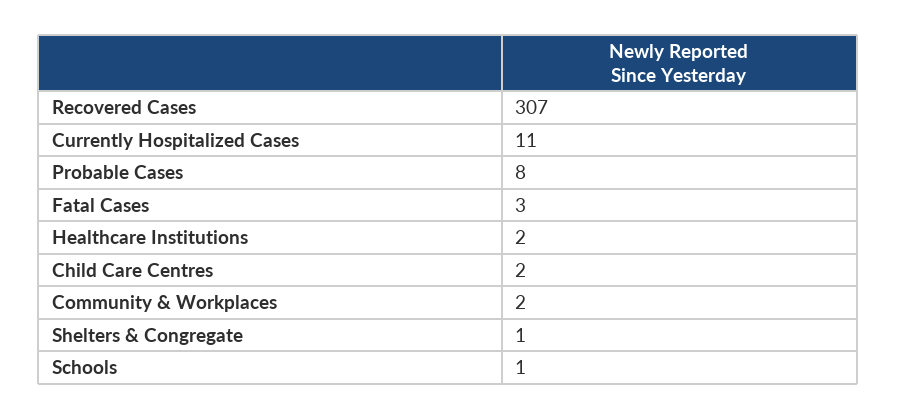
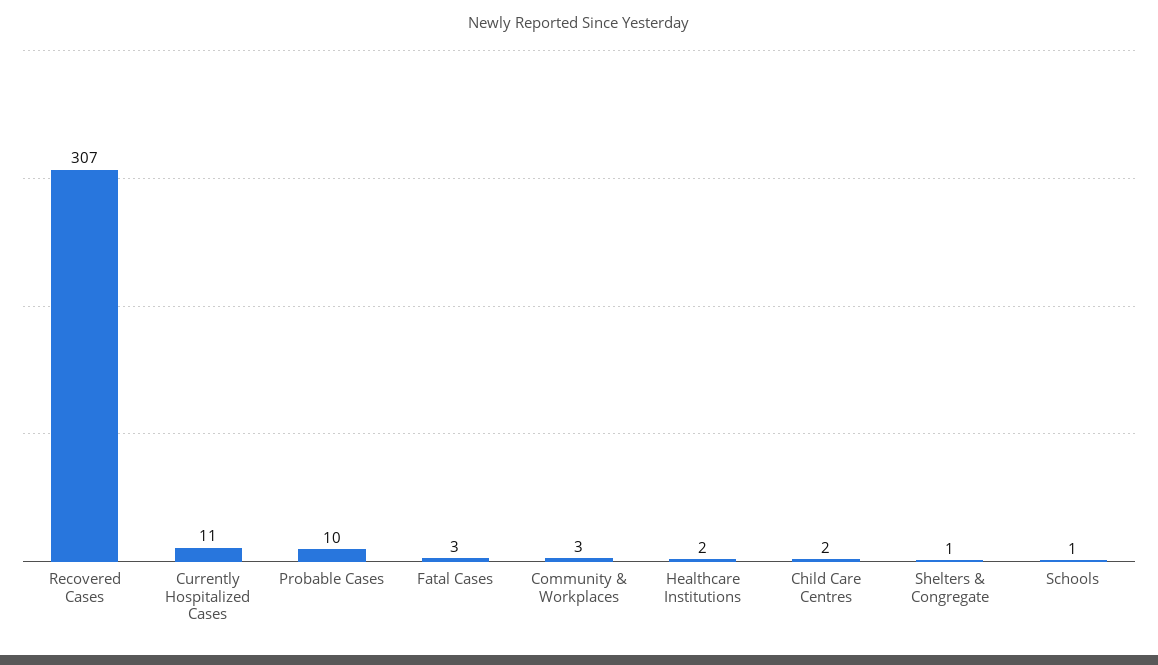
  {
    "Recovered Cases": 307,
    "Currently Hospitalized Cases": 11,
-   "Probable Cases": 8,
+   "Probable Cases": 10,
    "Fatal Cases": 3,
    "Healthcare Institutions": 2,
    "Child Care Centres": 2,
-   "Community & Workplaces": 2,
+   "Community & Workplaces": 3,
    "Shelters & Congregate": 1,
    "Schools": 1
  }

